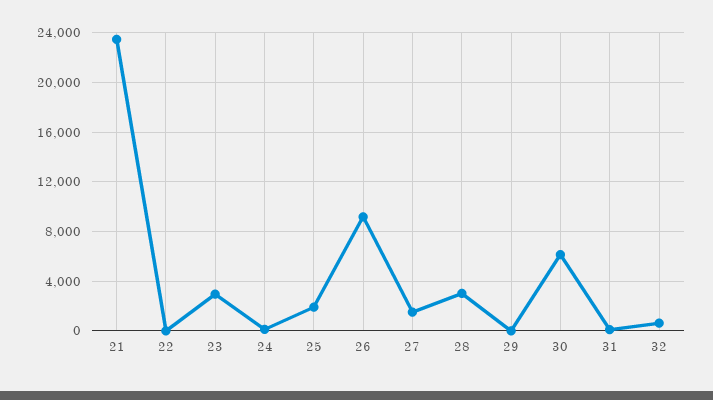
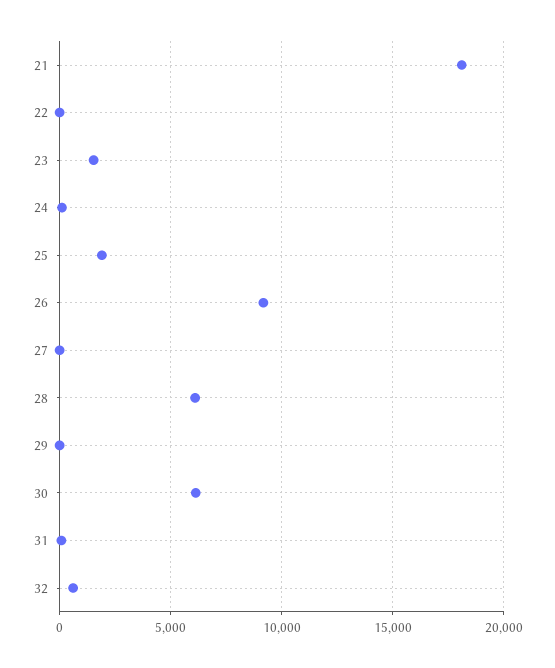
  {
-   "21": 23500,
+   "21": 18000,
    "22": 0,
-   "23": 3000,
+   "23": 1500,
    "24": 0,
    "25": 2000,
    "26": 9000,
-   "27": 1500,
+   "27": 0,
-   "28": 3000,
+   "28": 6000,
    "29": 0,
    "30": 6000,
    "31": 0,
    "32": 500
  }

